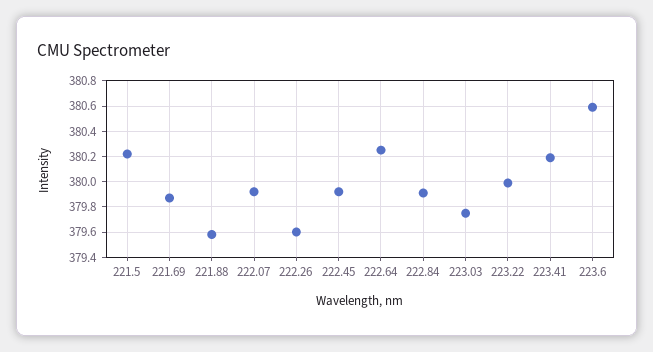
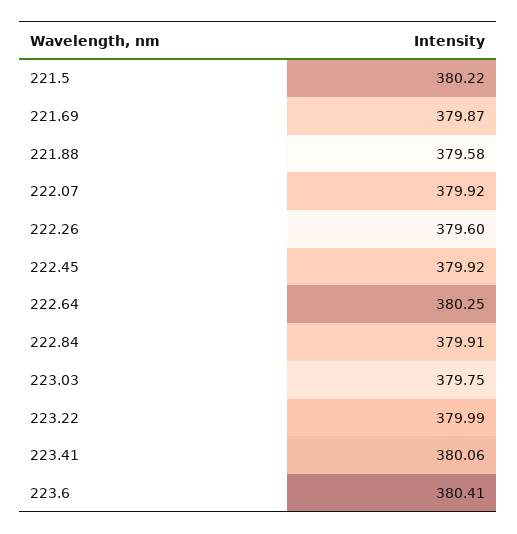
  {
    "221.5": 380.22,
    "221.69": 379.87,
    "221.88": 379.58,
    "222.07": 379.92,
    "222.26": 379.6,
    "222.45": 379.92,
    "222.64": 380.25,
    "222.84": 379.91,
    "223.03": 379.75,
    "223.22": 379.99,
-   "223.41": 380.2,
+   "223.41": 380.06,
-   "223.6": 380.6
+   "223.6": 380.41
  }

